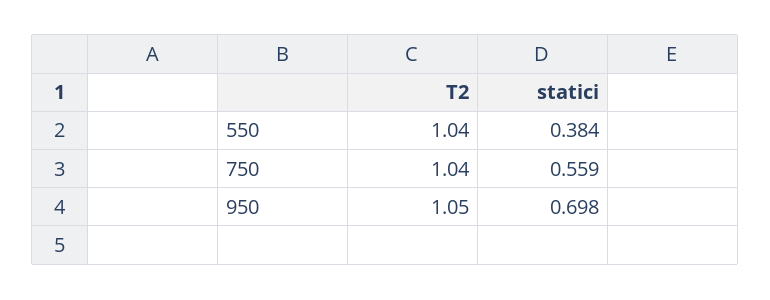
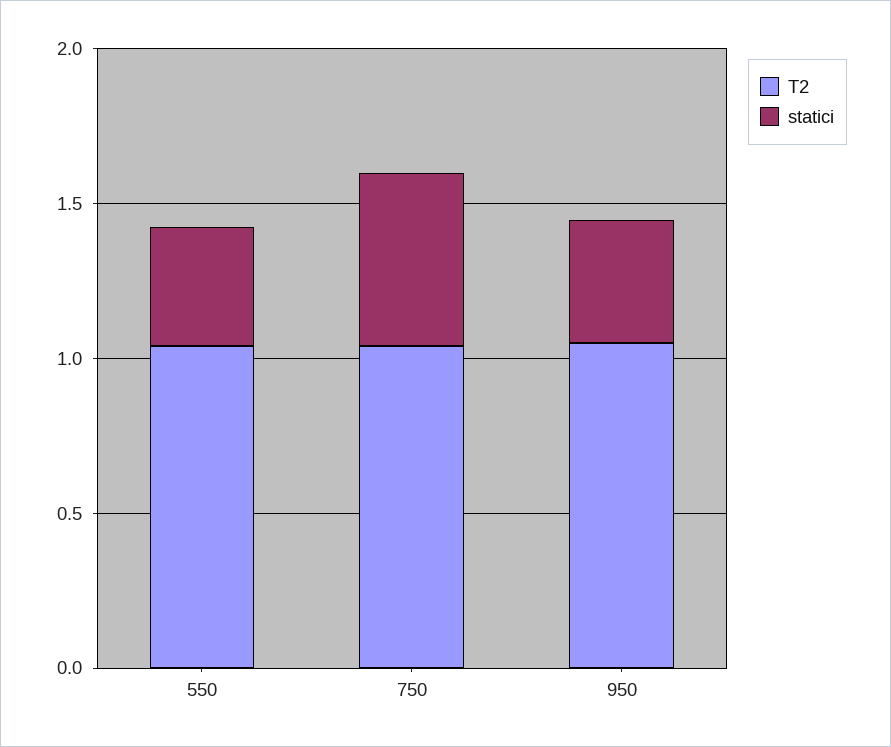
  {
    "T2": {
      "550": 1.04,
      "750": 1.04,
      "950": 1.05
    },
    "statici": {
      "550": 0.384,
      "750": 0.559,
-     "950": 0.698
+     "950": 0.4
    }
  }

